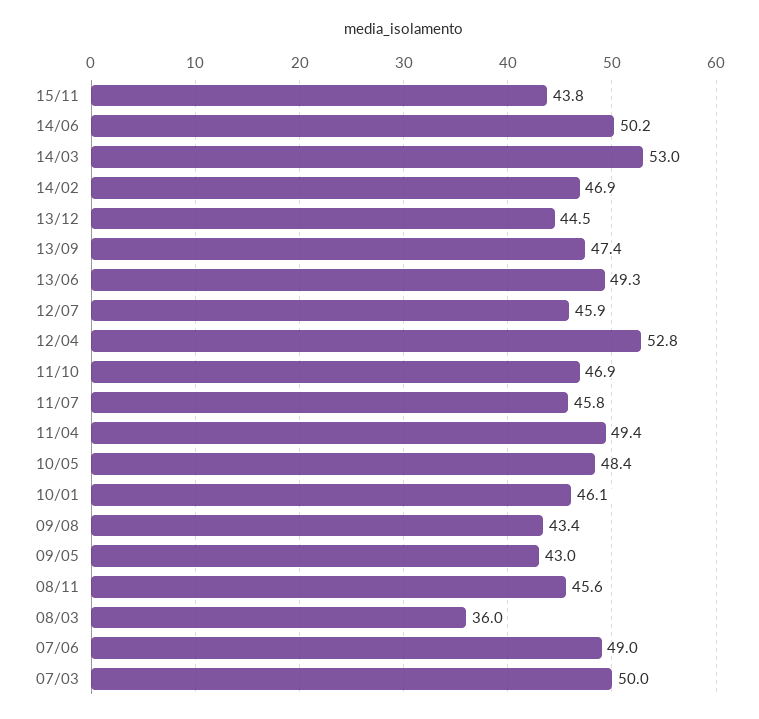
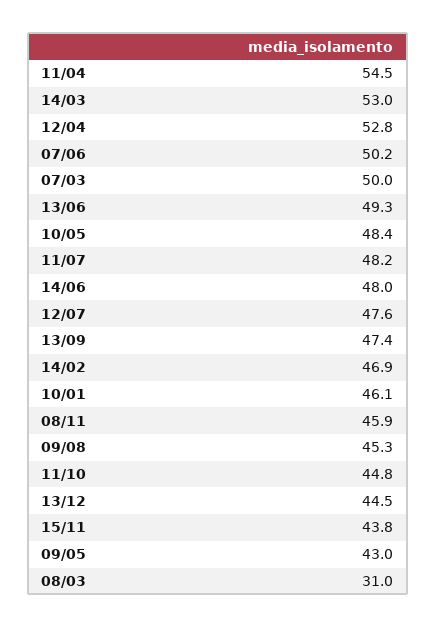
  {
    "15/11": 43.8,
-   "14/06": 50.2,
+   "14/06": 48,
    "14/03": 53,
    "14/02": 46.9,
    "13/12": 44.5,
    "13/09": 47.4,
    "13/06": 49.3,
-   "12/07": 45.9,
+   "12/07": 47.6,
    "12/04": 52.8,
-   "11/10": 46.9,
+   "11/10": 44.8,
-   "11/07": 45.8,
+   "11/07": 48.2,
-   "11/04": 49.4,
+   "11/04": 54.5,
    "10/05": 48.4,
    "10/01": 46.1,
-   "09/08": 43.4,
+   "09/08": 45.3,
    "09/05": 43,
-   "08/11": 45.6,
+   "08/11": 45.9,
-   "08/03": 36,
+   "08/03": 31,
-   "07/06": 49,
+   "07/06": 50.2,
    "07/03": 50
  }

